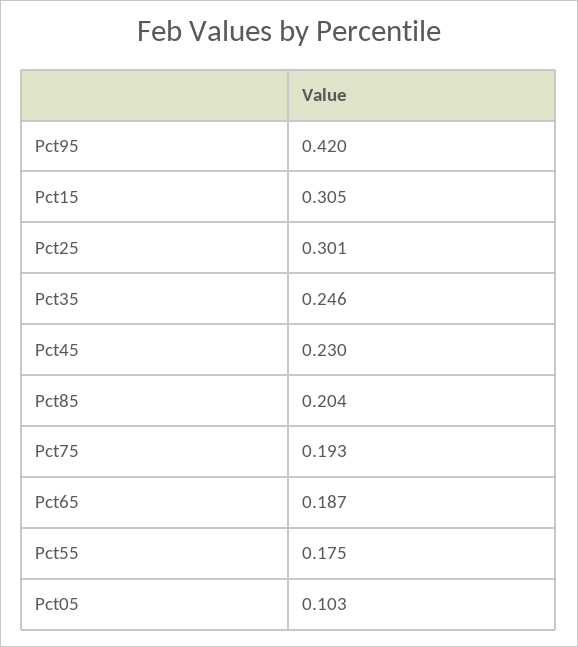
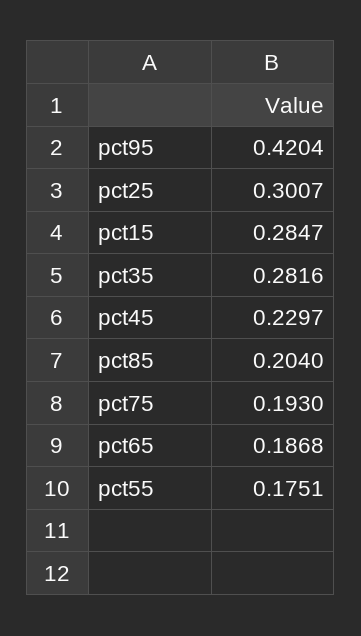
  {
    "Pct95": 0.4204,
-   "Pct15": 0.305,
+   "Pct15": 0.2847,
    "Pct25": 0.3007,
-   "Pct35": 0.246,
+   "Pct35": 0.2816,
    "Pct45": 0.2297,
    "Pct85": 0.204,
    "Pct75": 0.193,
    "Pct65": 0.1868,
-   "Pct55": 0.1751,
+   "Pct55": 0.1751
-   "Pct05": 0.103
  }

